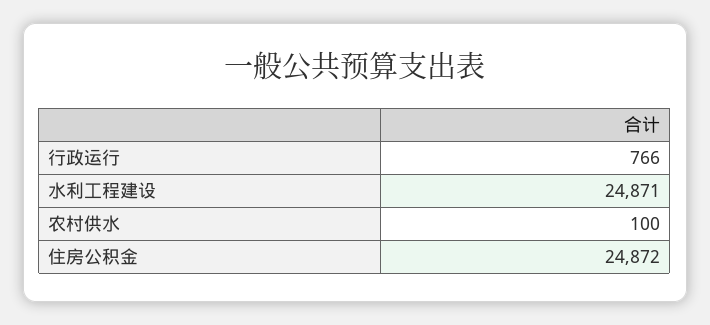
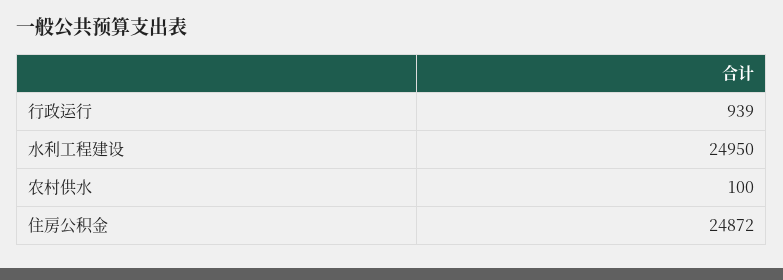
  {
-   "行政运行": 766,
+   "行政运行": 939,
-   "水利工程建设": 24871,
+   "水利工程建设": 24950,
    "农村供水": 100,
    "住房公积金": 24872
  }

